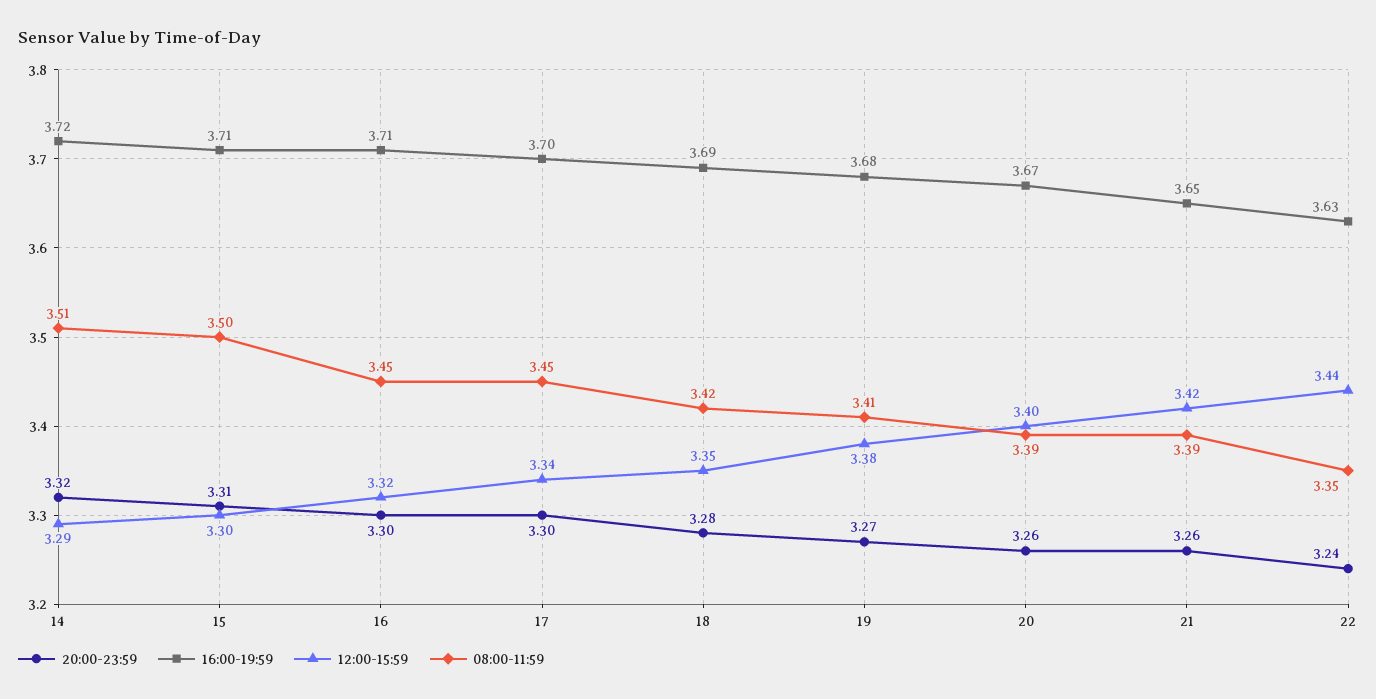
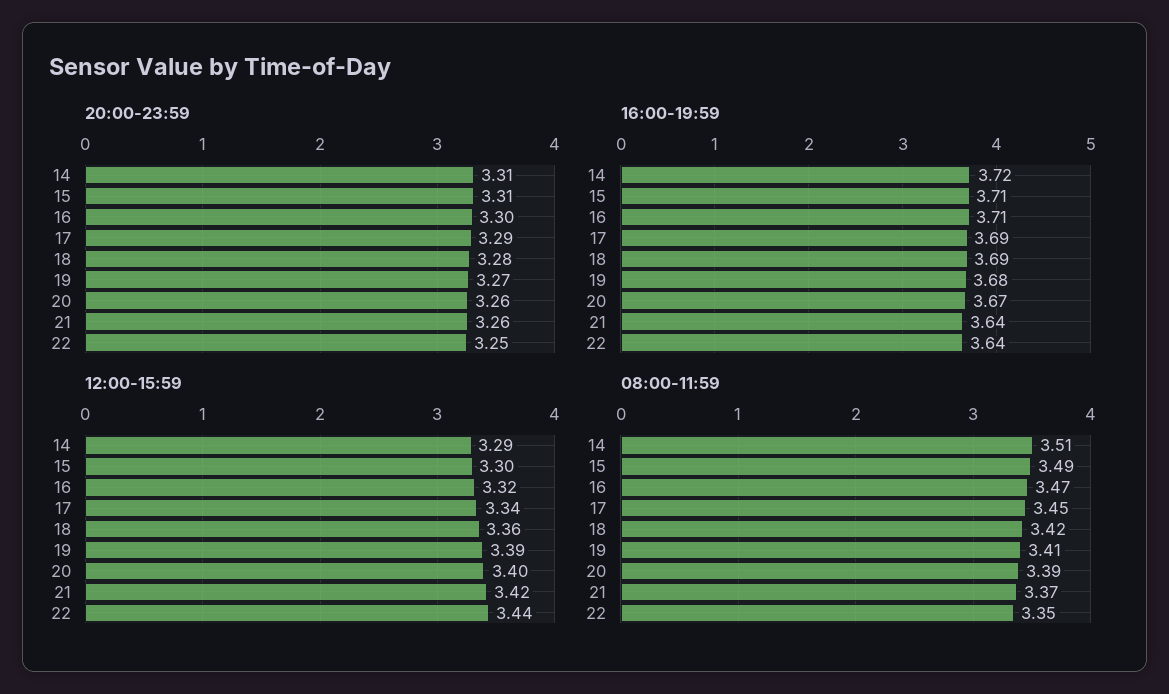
  {
    "20:00-23:59": {
-     "14": 3.32,
+     "14": 3.31,
      "15": 3.31,
      "16": 3.3,
-     "17": 3.3,
+     "17": 3.29,
      "18": 3.28,
      "19": 3.27,
      "20": 3.26,
      "21": 3.26,
-     "22": 3.24
+     "22": 3.25
    },
    "16:00-19:59": {
      "14": 3.72,
      "15": 3.71,
      "16": 3.71,
-     "17": 3.7,
+     "17": 3.69,
      "18": 3.69,
      "19": 3.68,
      "20": 3.67,
-     "21": 3.65,
+     "21": 3.64,
-     "22": 3.63
+     "22": 3.64
    },
    "12:00-15:59": {
      "14": 3.29,
      "15": 3.3,
      "16": 3.32,
      "17": 3.34,
-     "18": 3.35,
+     "18": 3.36,
-     "19": 3.38,
+     "19": 3.39,
      "20": 3.4,
      "21": 3.42,
      "22": 3.44
    },
    "08:00-11:59": {
      "14": 3.51,
-     "15": 3.5,
+     "15": 3.49,
-     "16": 3.45,
+     "16": 3.47,
      "17": 3.45,
      "18": 3.42,
      "19": 3.41,
      "20": 3.39,
-     "21": 3.39,
+     "21": 3.37,
      "22": 3.35
    }
  }

